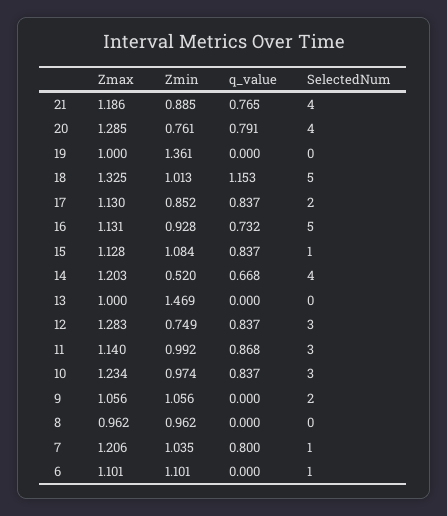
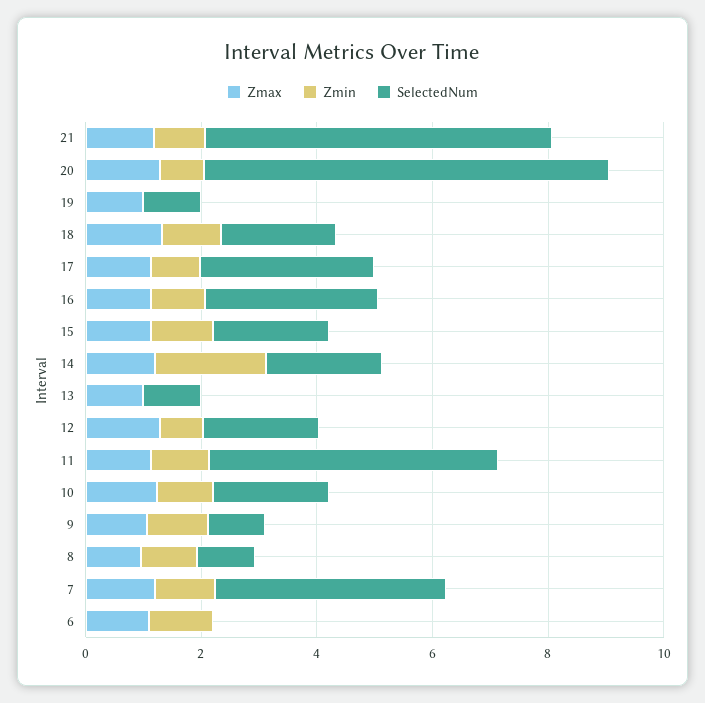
  {
    "Zmax": {
      "21": 1.186,
      "20": 1.285,
      "19": 1,
      "18": 1.325,
      "17": 1.13,
      "16": 1.131,
      "15": 1.128,
      "14": 1.203,
      "13": 1,
      "12": 1.283,
      "11": 1.14,
      "10": 1.234,
      "9": 1.056,
      "8": 0.962,
      "7": 1.206,
      "6": 1.101
    },
    "Zmin": {
      "21": 0.885,
      "20": 0.761,
-     "19": 1.361,
+     "19": 0,
      "18": 1.013,
      "17": 0.852,
      "16": 0.928,
      "15": 1.084,
-     "14": 0.52,
+     "14": 2,
-     "13": 1.469,
+     "13": 0,
      "12": 0.749,
      "11": 0.992,
      "10": 0.974,
      "9": 1.056,
      "8": 0.962,
      "7": 1.035,
      "6": 1.101
    },
-   "q_value": {
-     "21": 0.765,
-     "20": 0.791,
-     "19": 0,
-     "18": 1.153,
-     "17": 0.837,
-     "16": 0.732,
-     "15": 0.837,
-     "14": 0.668,
-     "13": 0,
-     "12": 0.837,
-     "11": 0.868,
-     "10": 0.837,
-     "9": 0,
-     "8": 0,
-     "7": 0.8,
-     "6": 0
-   },
    "SelectedNum": {
-     "21": 4,
+     "21": 6,
-     "20": 4,
+     "20": 7,
-     "19": 0,
+     "19": 1,
-     "18": 5,
+     "18": 2,
-     "17": 2,
+     "17": 3,
-     "16": 5,
+     "16": 3,
-     "15": 1,
+     "15": 2,
-     "14": 4,
+     "14": 2,
-     "13": 0,
+     "13": 1,
-     "12": 3,
+     "12": 2,
-     "11": 3,
+     "11": 5,
-     "10": 3,
+     "10": 2,
-     "9": 2,
+     "9": 1,
-     "8": 0,
+     "8": 1,
-     "7": 1,
+     "7": 4,
-     "6": 1
+     "6": 0
    }
  }

